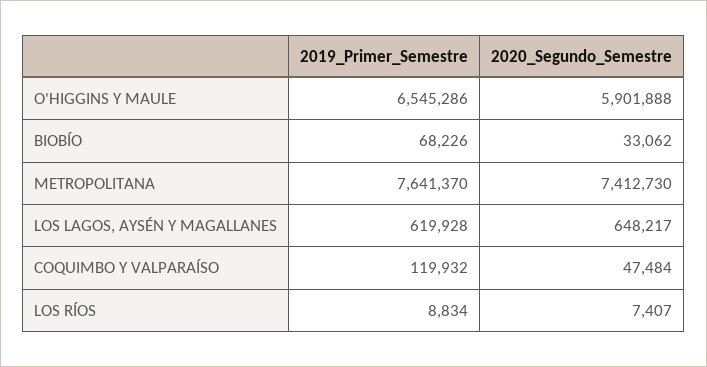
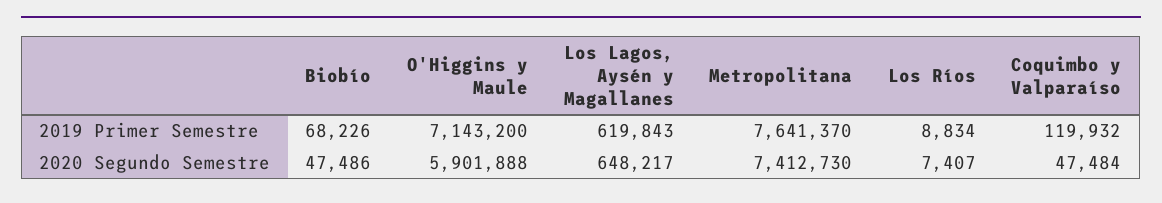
  {
    "2019_Primer_Semestre": {
-     "O'HIGGINS Y MAULE": 6545286,
+     "O'HIGGINS Y MAULE": 7143200,
      "BIOBÍO": 68226,
      "METROPOLITANA": 7641370,
-     "LOS LAGOS, AYSÉN Y MAGALLANES": 619928,
+     "LOS LAGOS, AYSÉN Y MAGALLANES": 619843,
      "COQUIMBO Y VALPARAÍSO": 119932,
      "LOS RÍOS": 8834
    },
    "2020_Segundo_Semestre": {
      "O'HIGGINS Y MAULE": 5901888,
-     "BIOBÍO": 33062,
+     "BIOBÍO": 47486,
      "METROPOLITANA": 7412730,
      "LOS LAGOS, AYSÉN Y MAGALLANES": 648217,
      "COQUIMBO Y VALPARAÍSO": 47484,
      "LOS RÍOS": 7407
    }
  }

